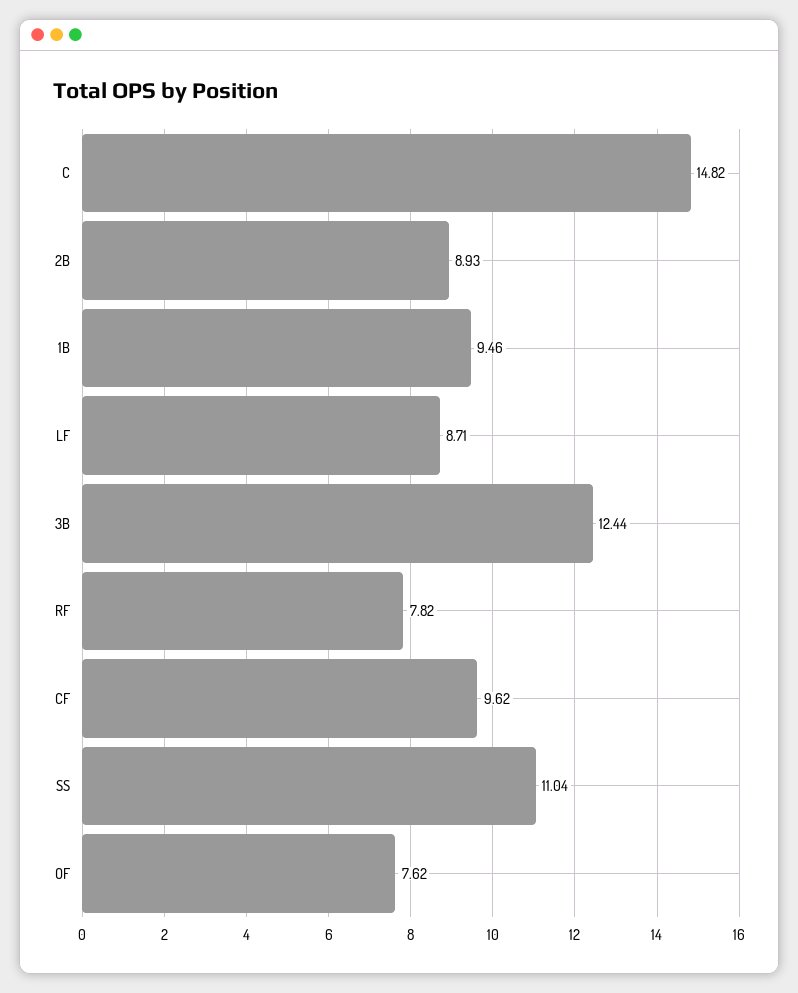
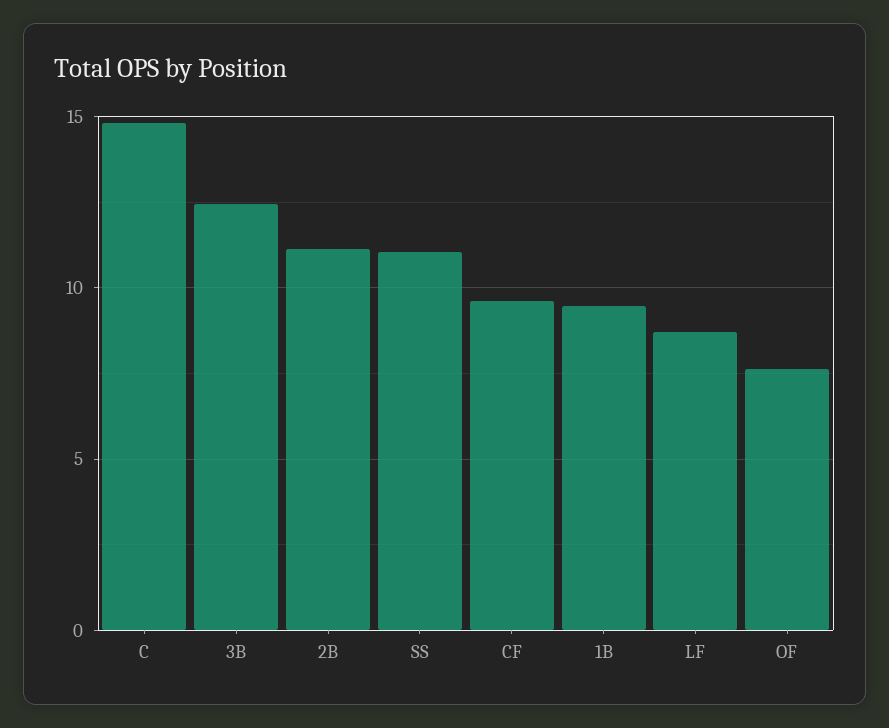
  {
    "C": 14.82,
-   "2B": 8.93,
+   "2B": 11,
    "1B": 9.46,
    "LF": 8.71,
    "3B": 12.44,
-   "RF": 7.82,
    "CF": 9.62,
    "SS": 11.04,
    "OF": 7.62
  }

